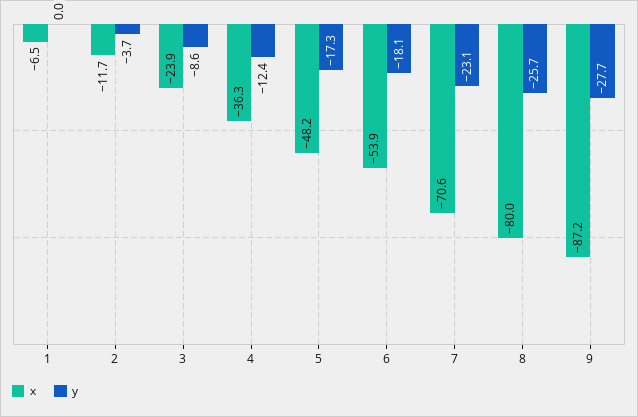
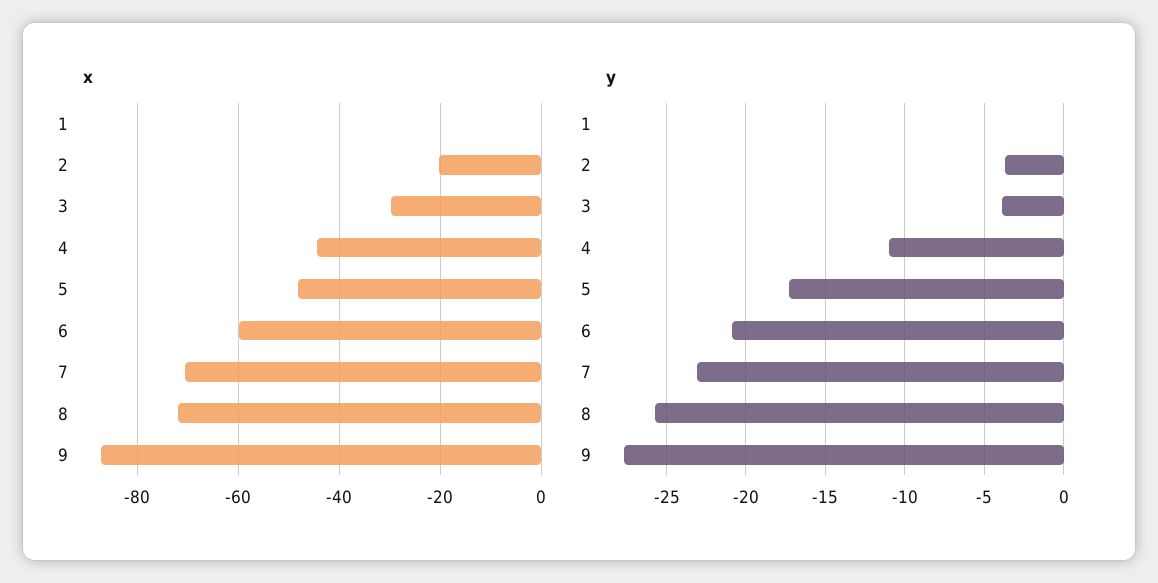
  {
    "x": {
-     "1": -6.5,
+     "1": 0,
-     "2": -11.7,
+     "2": -20,
-     "3": -23.9,
+     "3": -30,
-     "4": -36.3,
+     "4": -44,
      "5": -48.2,
-     "6": -53.9,
+     "6": -60,
      "7": -70.6,
-     "8": -80,
+     "8": -72,
      "9": -87.2
    },
    "y": {
      "1": 0,
      "2": -3.7,
-     "3": -8.6,
+     "3": -4,
-     "4": -12.4,
+     "4": -11,
      "5": -17.3,
-     "6": -18.1,
+     "6": -21,
      "7": -23.1,
      "8": -25.7,
      "9": -27.7
    }
  }

